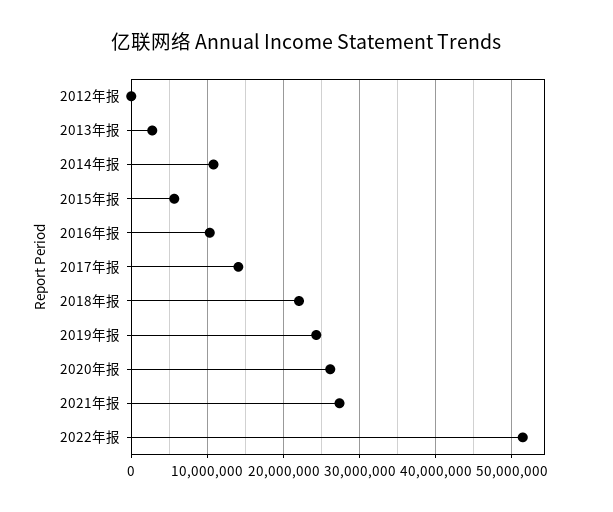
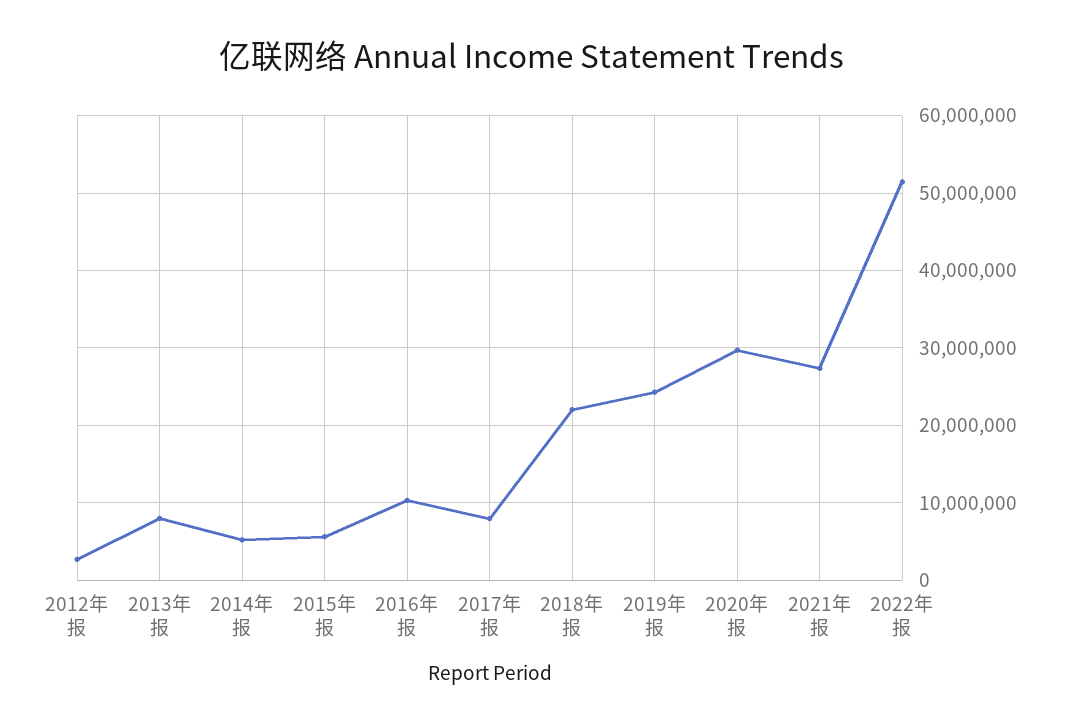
  {
-   "2012年报": 0,
+   "2012年报": 3000000,
-   "2013年报": 3000000,
+   "2013年报": 8000000,
-   "2014年报": 11000000,
+   "2014年报": 5000000,
    "2015年报": 6000000,
    "2016年报": 10000000,
-   "2017年报": 14000000,
+   "2017年报": 8000000,
    "2018年报": 22000000,
    "2019年报": 24000000,
-   "2020年报": 26000000,
+   "2020年报": 30000000,
    "2021年报": 27000000,
    "2022年报": 51000000
  }

